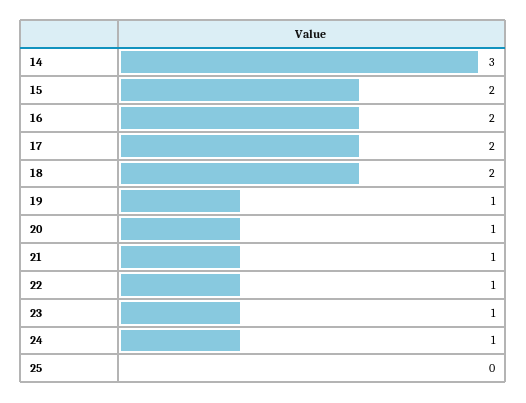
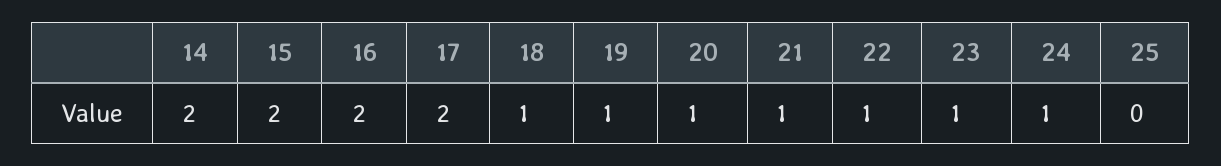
  {
-   "14": 3,
+   "14": 2,
    "15": 2,
    "16": 2,
    "17": 2,
-   "18": 2,
+   "18": 1,
    "19": 1,
    "20": 1,
    "21": 1,
    "22": 1,
    "23": 1,
    "24": 1,
    "25": 0
  }

